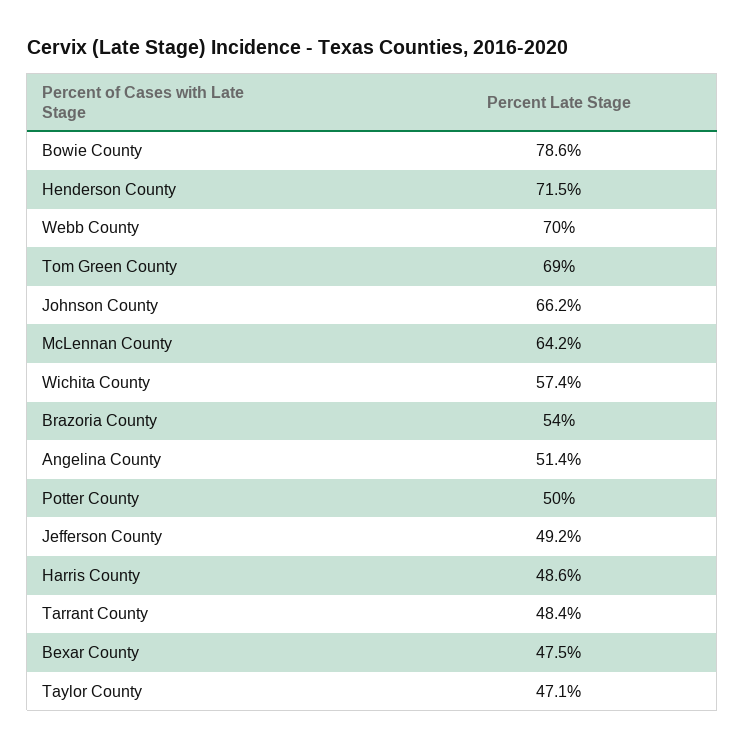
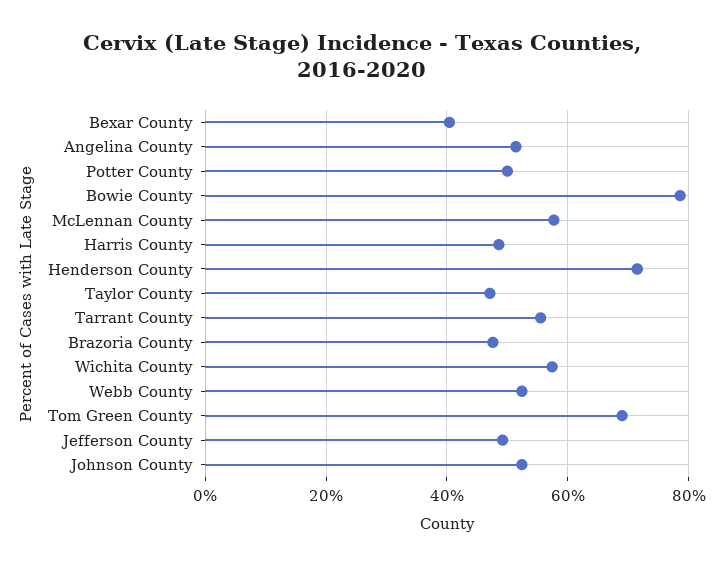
  {
    "Bowie County": 78.6,
    "Henderson County": 71.5,
-   "Webb County": 70,
+   "Webb County": 52,
    "Tom Green County": 69,
-   "Johnson County": 66.2,
+   "Johnson County": 52,
-   "McLennan County": 64.2,
+   "McLennan County": 58,
    "Wichita County": 57.4,
-   "Brazoria County": 54,
+   "Brazoria County": 48,
    "Angelina County": 51.4,
    "Potter County": 50,
    "Jefferson County": 49.2,
    "Harris County": 48.6,
-   "Tarrant County": 48.4,
+   "Tarrant County": 56,
-   "Bexar County": 47.5,
+   "Bexar County": 40,
    "Taylor County": 47.1
  }

